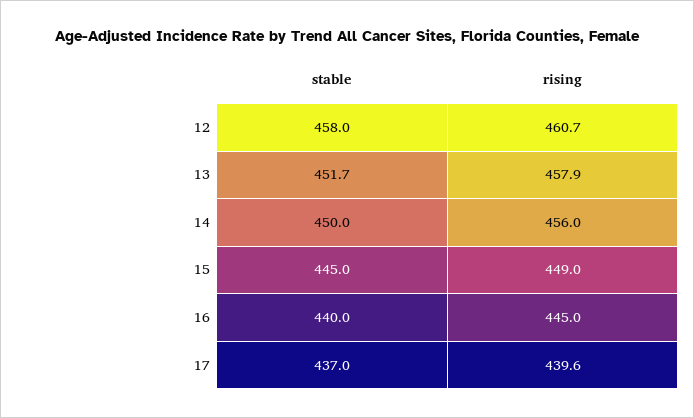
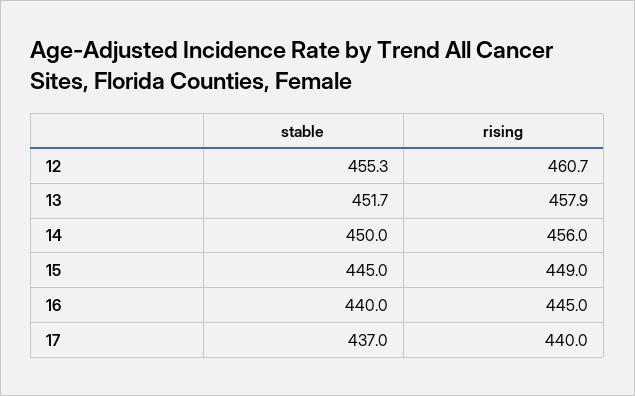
  {
    "stable": {
-     "12": 458,
+     "12": 455.3,
      "13": 451.7,
      "14": 450,
      "15": 445,
      "16": 440,
      "17": 437
    },
    "rising": {
      "12": 460.7,
      "13": 457.9,
      "14": 456,
      "15": 449,
      "16": 445,
-     "17": 439.6
+     "17": 440
    }
  }

